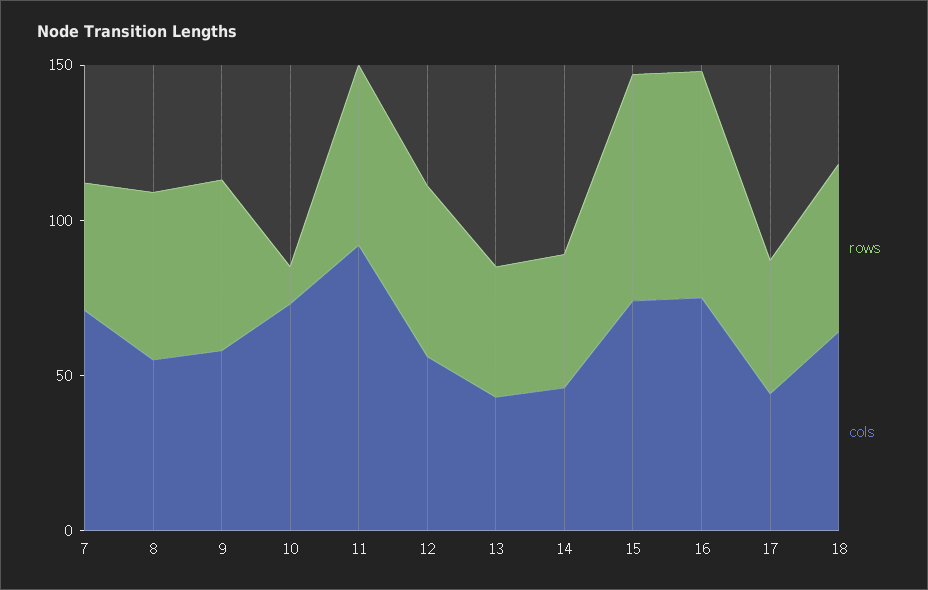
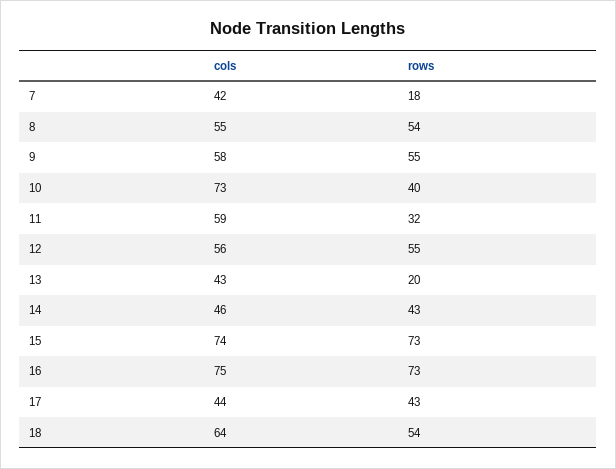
  {
    "rows": {
-     "7": 40,
+     "7": 18,
      "8": 54,
      "9": 55,
-     "10": 10,
+     "10": 40,
-     "11": 60,
+     "11": 32,
      "12": 55,
-     "13": 40,
+     "13": 20,
      "14": 43,
      "15": 73,
      "16": 73,
      "17": 43,
      "18": 54
    },
    "cols": {
-     "7": 70,
+     "7": 42,
      "8": 55,
      "9": 58,
      "10": 73,
-     "11": 90,
+     "11": 59,
      "12": 56,
      "13": 43,
      "14": 46,
      "15": 74,
      "16": 75,
      "17": 44,
      "18": 64
    }
  }

